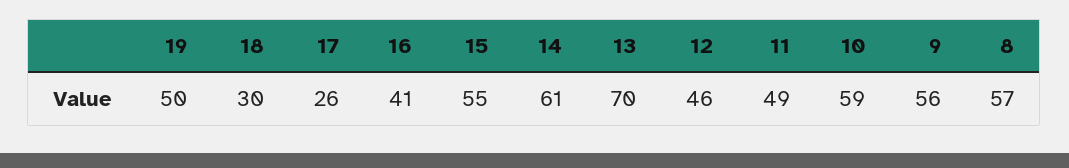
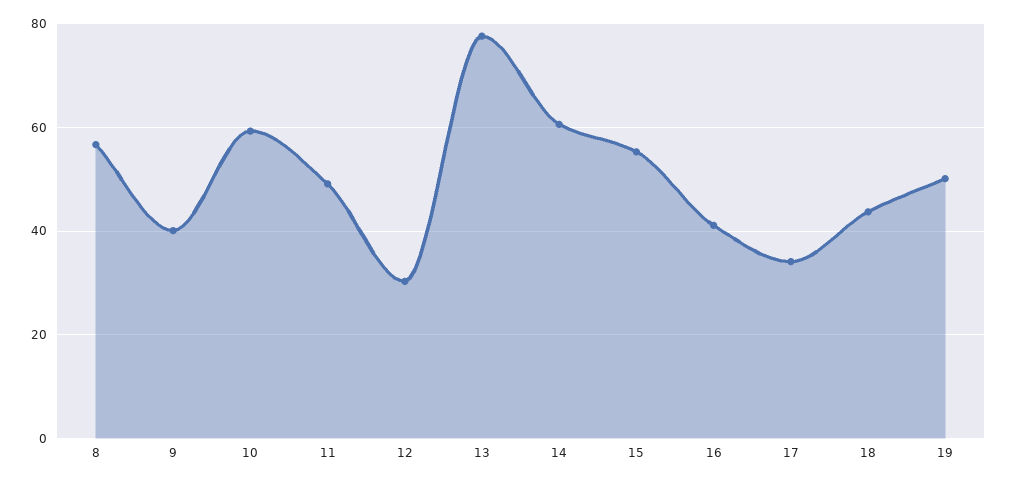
  {
    "19": 50,
-   "18": 30,
+   "18": 44,
-   "17": 26,
+   "17": 34,
    "16": 41,
    "15": 55,
    "14": 61,
-   "13": 70,
+   "13": 78,
-   "12": 46,
+   "12": 30,
    "11": 49,
    "10": 59,
-   "9": 56,
+   "9": 40,
    "8": 57
  }

